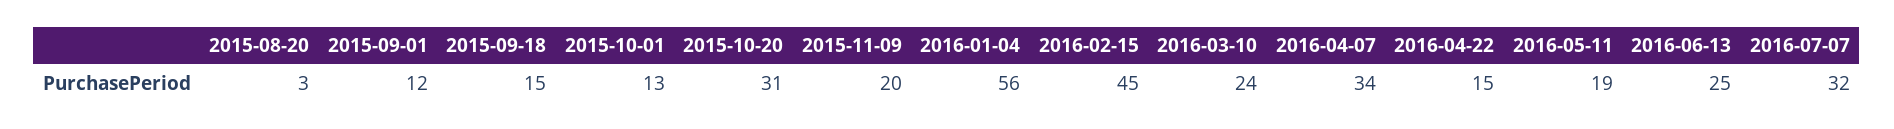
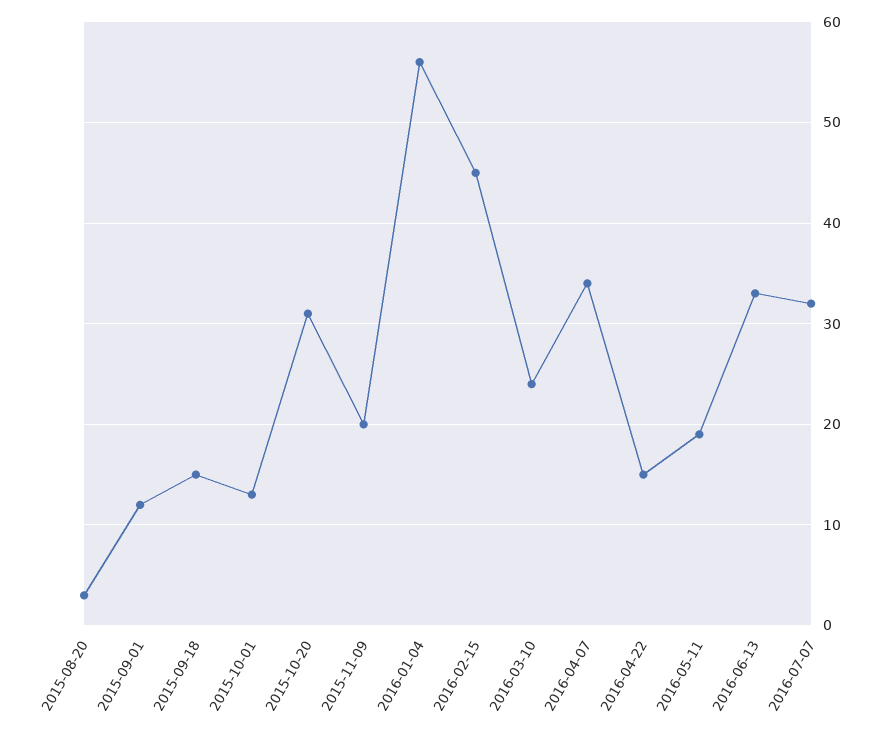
  {
    "2015-08-20": 3,
    "2015-09-01": 12,
    "2015-09-18": 15,
    "2015-10-01": 13,
    "2015-10-20": 31,
    "2015-11-09": 20,
    "2016-01-04": 56,
    "2016-02-15": 45,
    "2016-03-10": 24,
    "2016-04-07": 34,
    "2016-04-22": 15,
    "2016-05-11": 19,
-   "2016-06-13": 25,
+   "2016-06-13": 33,
    "2016-07-07": 32
  }

